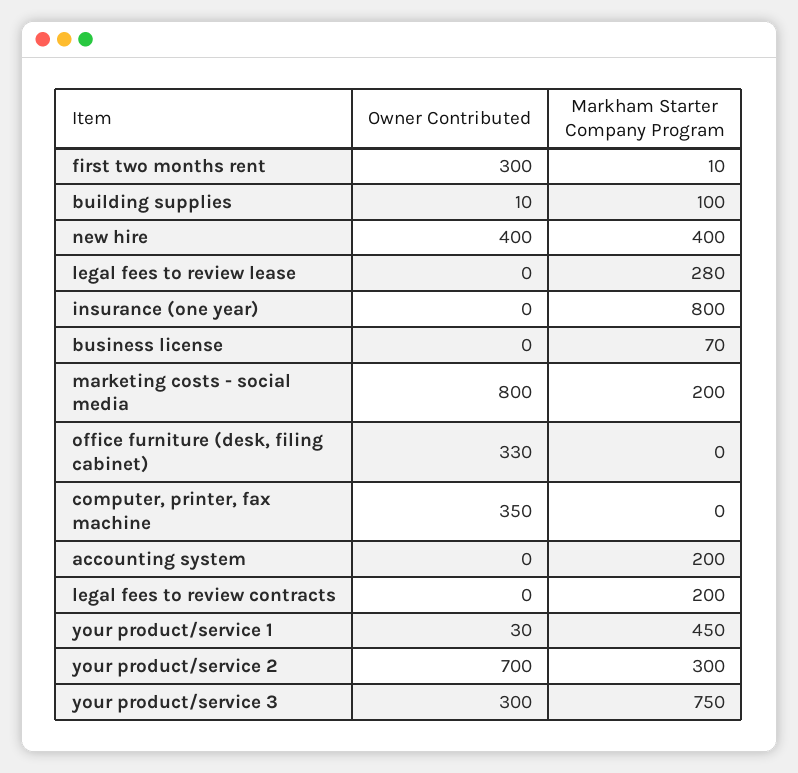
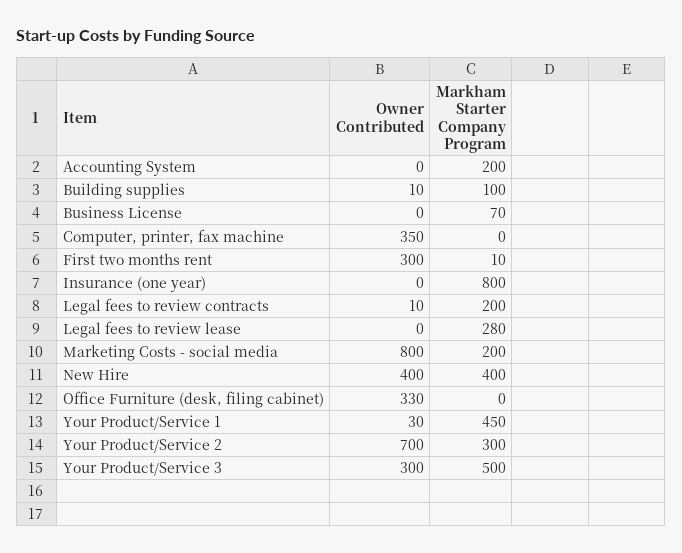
  {
    "Owner Contributed": {
      "first two months rent": 300,
      "building supplies": 10,
      "new hire": 400,
      "legal fees to review lease": 0,
      "insurance (one year)": 0,
      "business license": 0,
      "marketing costs - social media": 800,
      "office furniture (desk, filing cabinet)": 330,
      "computer, printer, fax machine": 350,
      "accounting system": 0,
-     "legal fees to review contracts": 0,
+     "legal fees to review contracts": 10,
      "your product/service 1": 30,
      "your product/service 2": 700,
      "your product/service 3": 300
    },
    "Markham Starter Company Program": {
      "first two months rent": 10,
      "building supplies": 100,
      "new hire": 400,
      "legal fees to review lease": 280,
      "insurance (one year)": 800,
      "business license": 70,
      "marketing costs - social media": 200,
      "office furniture (desk, filing cabinet)": 0,
      "computer, printer, fax machine": 0,
      "accounting system": 200,
      "legal fees to review contracts": 200,
      "your product/service 1": 450,
      "your product/service 2": 300,
-     "your product/service 3": 750
+     "your product/service 3": 500
    }
  }

